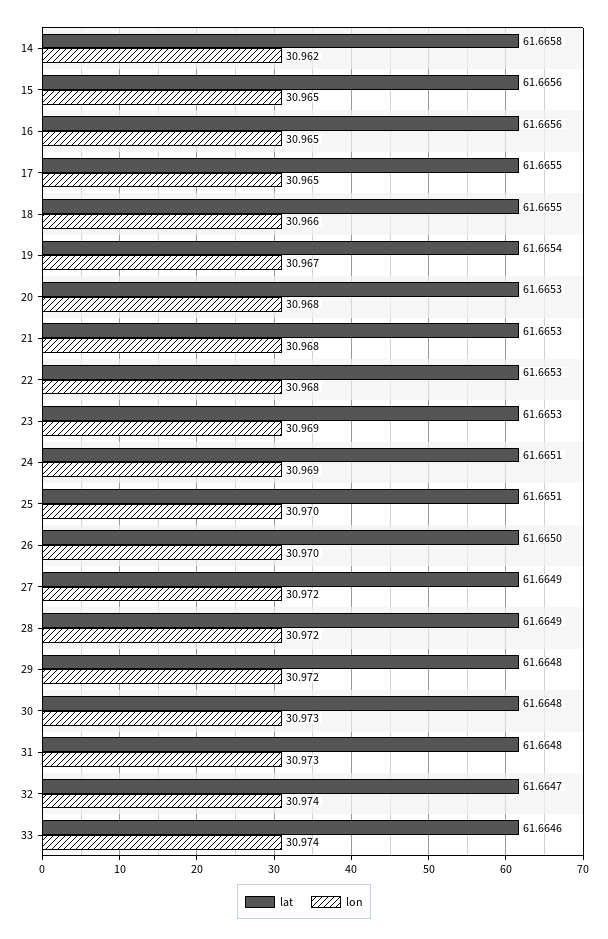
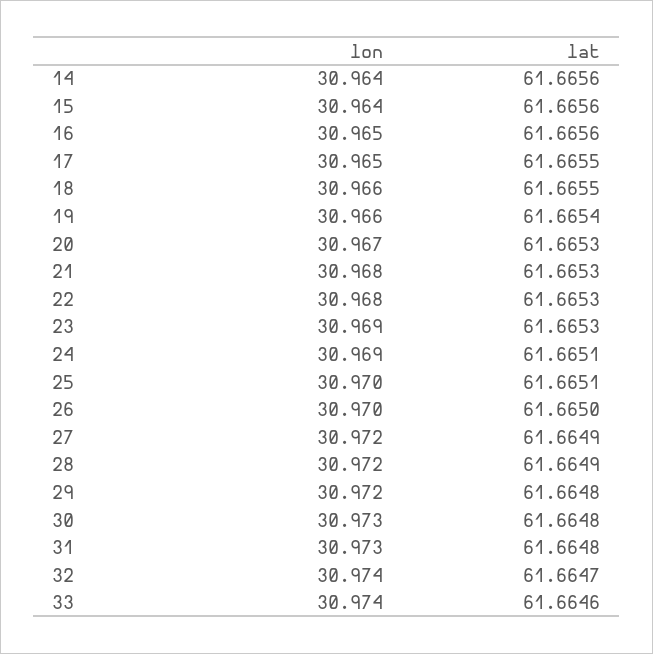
  {
    "lat": {
-     "14": 61.6658,
+     "14": 61.6656,
      "15": 61.6656,
      "16": 61.6656,
      "17": 61.6655,
      "18": 61.6655,
      "19": 61.6654,
      "20": 61.6653,
      "21": 61.6653,
      "22": 61.6653,
      "23": 61.6653,
      "24": 61.6651,
      "25": 61.6651,
      "26": 61.665,
      "27": 61.6649,
      "28": 61.6649,
      "29": 61.6648,
      "30": 61.6648,
      "31": 61.6648,
      "32": 61.6647,
      "33": 61.6646
    },
    "lon": {
-     "14": 30.962,
+     "14": 30.964,
-     "15": 30.965,
+     "15": 30.964,
      "16": 30.965,
      "17": 30.965,
      "18": 30.966,
-     "19": 30.967,
+     "19": 30.966,
-     "20": 30.968,
+     "20": 30.967,
      "21": 30.968,
      "22": 30.968,
      "23": 30.969,
      "24": 30.969,
      "25": 30.97,
      "26": 30.97,
      "27": 30.972,
      "28": 30.972,
      "29": 30.972,
      "30": 30.973,
      "31": 30.973,
      "32": 30.974,
      "33": 30.974
    }
  }

